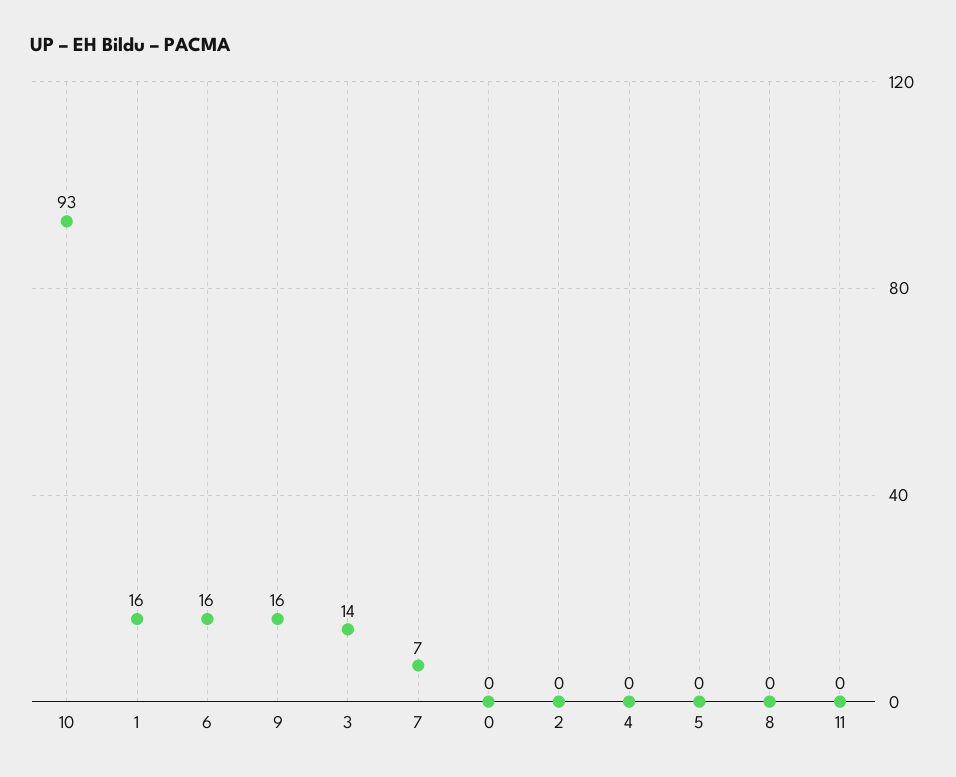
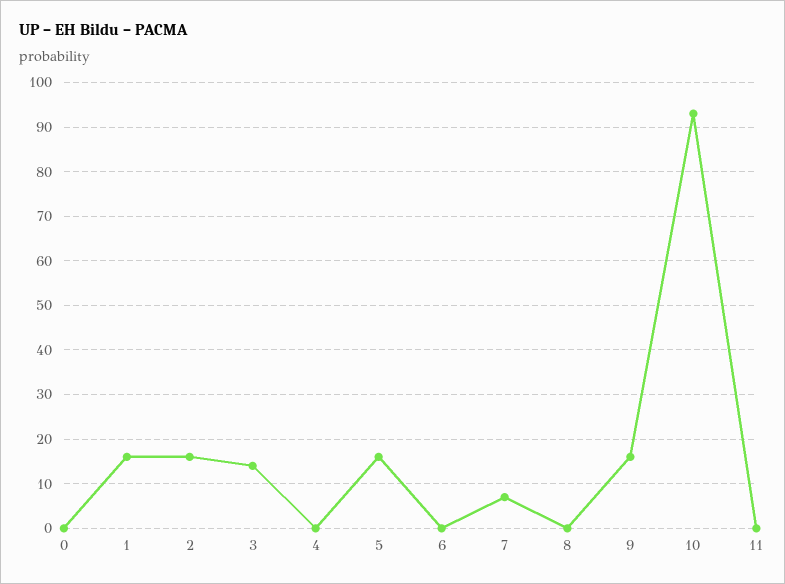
  {
    "10": 93,
    "1": 16,
-   "6": 16,
+   "6": 0,
    "9": 16,
    "3": 14,
    "7": 7,
    "0": 0,
-   "2": 0,
+   "2": 15,
    "4": 0,
-   "5": 0,
+   "5": 15,
    "8": 0,
    "11": 0
  }

